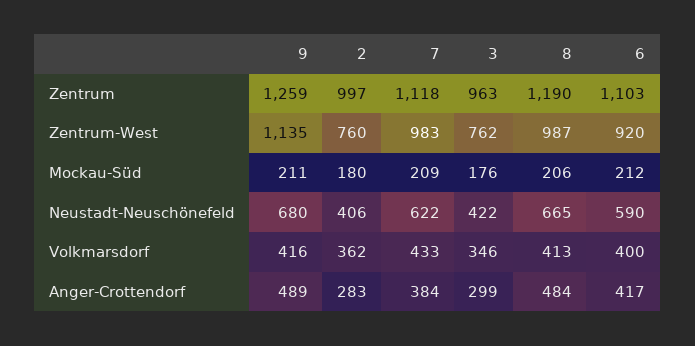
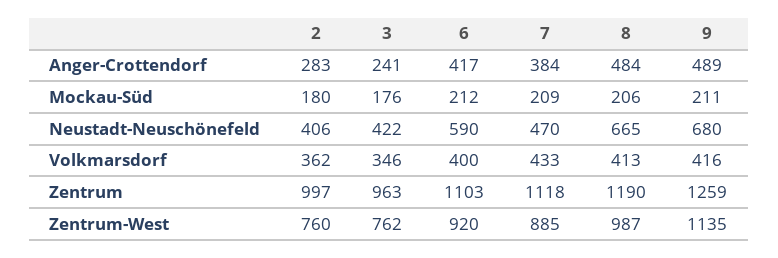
  {
    "9": {
      "Zentrum": 1259,
      "Zentrum-West": 1135,
      "Mockau-Süd": 211,
      "Neustadt-Neuschönefeld": 680,
      "Volkmarsdorf": 416,
      "Anger-Crottendorf": 489
    },
    "2": {
      "Zentrum": 997,
      "Zentrum-West": 760,
      "Mockau-Süd": 180,
      "Neustadt-Neuschönefeld": 406,
      "Volkmarsdorf": 362,
      "Anger-Crottendorf": 283
    },
    "7": {
      "Zentrum": 1118,
-     "Zentrum-West": 983,
+     "Zentrum-West": 885,
      "Mockau-Süd": 209,
-     "Neustadt-Neuschönefeld": 622,
+     "Neustadt-Neuschönefeld": 470,
      "Volkmarsdorf": 433,
      "Anger-Crottendorf": 384
    },
    "3": {
      "Zentrum": 963,
      "Zentrum-West": 762,
      "Mockau-Süd": 176,
      "Neustadt-Neuschönefeld": 422,
      "Volkmarsdorf": 346,
-     "Anger-Crottendorf": 299
+     "Anger-Crottendorf": 241
    },
    "8": {
      "Zentrum": 1190,
      "Zentrum-West": 987,
      "Mockau-Süd": 206,
      "Neustadt-Neuschönefeld": 665,
      "Volkmarsdorf": 413,
      "Anger-Crottendorf": 484
    },
    "6": {
      "Zentrum": 1103,
      "Zentrum-West": 920,
      "Mockau-Süd": 212,
      "Neustadt-Neuschönefeld": 590,
      "Volkmarsdorf": 400,
      "Anger-Crottendorf": 417
    }
  }

